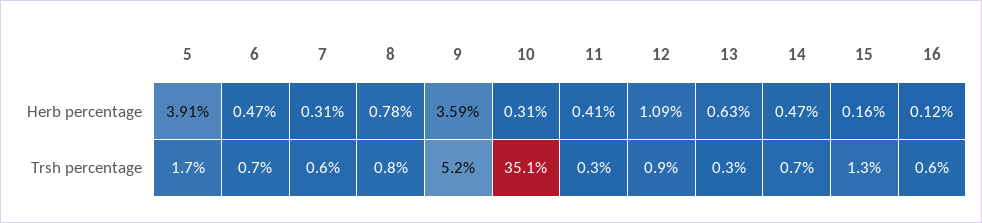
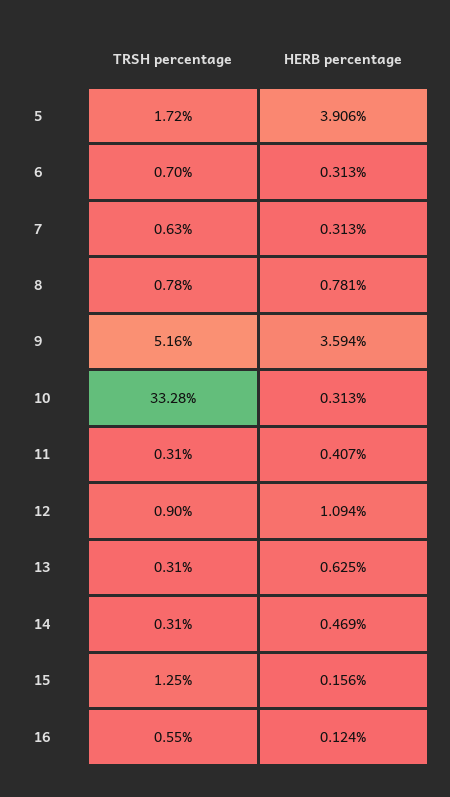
  {
    "5": {
      "Herb percentage": 3.906,
      "Trsh percentage": 1.72
    },
    "6": {
-     "Herb percentage": 0.47,
+     "Herb percentage": 0.313,
      "Trsh percentage": 0.7
    },
    "7": {
      "Herb percentage": 0.313,
      "Trsh percentage": 0.63
    },
    "8": {
      "Herb percentage": 0.781,
      "Trsh percentage": 0.78
    },
    "9": {
      "Herb percentage": 3.594,
      "Trsh percentage": 5.16
    },
    "10": {
      "Herb percentage": 0.313,
-     "Trsh percentage": 35.1
+     "Trsh percentage": 33.28
    },
    "11": {
      "Herb percentage": 0.407,
      "Trsh percentage": 0.31
    },
    "12": {
      "Herb percentage": 1.094,
      "Trsh percentage": 0.9
    },
    "13": {
      "Herb percentage": 0.625,
      "Trsh percentage": 0.31
    },
    "14": {
      "Herb percentage": 0.469,
-     "Trsh percentage": 0.7
+     "Trsh percentage": 0.31
    },
    "15": {
      "Herb percentage": 0.156,
      "Trsh percentage": 1.25
    },
    "16": {
      "Herb percentage": 0.124,
      "Trsh percentage": 0.55
    }
  }

